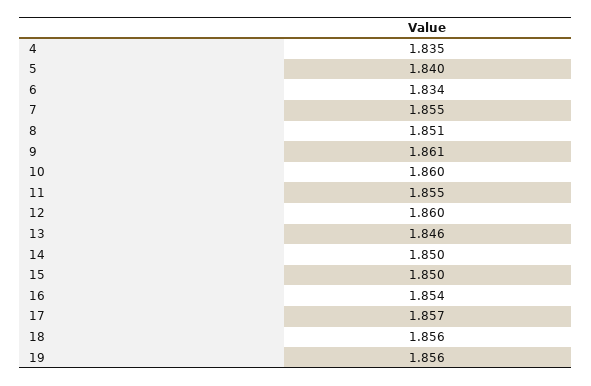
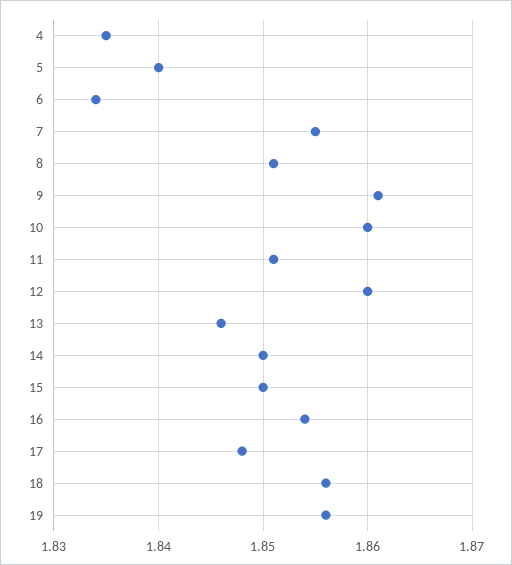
  {
    "4": 1.835,
    "5": 1.84,
    "6": 1.834,
    "7": 1.855,
    "8": 1.851,
    "9": 1.861,
    "10": 1.86,
-   "11": 1.855,
+   "11": 1.851,
    "12": 1.86,
    "13": 1.846,
    "14": 1.85,
    "15": 1.85,
    "16": 1.854,
-   "17": 1.857,
+   "17": 1.848,
    "18": 1.856,
    "19": 1.856
  }

